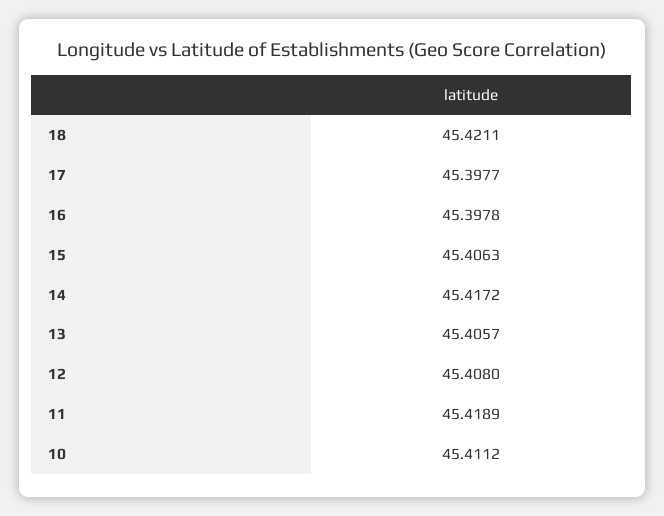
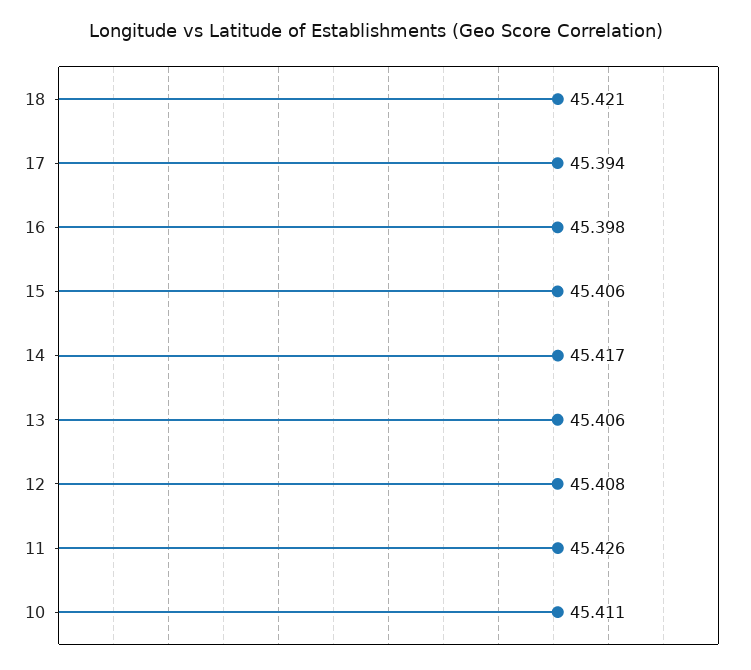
  {
    "18": 45.4211,
-   "17": 45.3977,
+   "17": 45.394,
    "16": 45.3978,
    "15": 45.4063,
    "14": 45.4172,
    "13": 45.4057,
    "12": 45.408,
-   "11": 45.4189,
+   "11": 45.426,
    "10": 45.4112
  }

